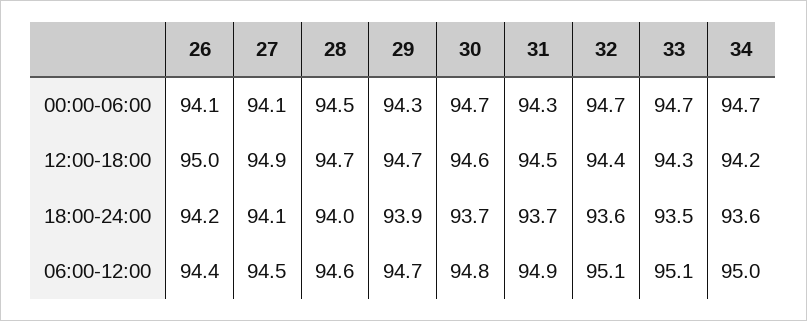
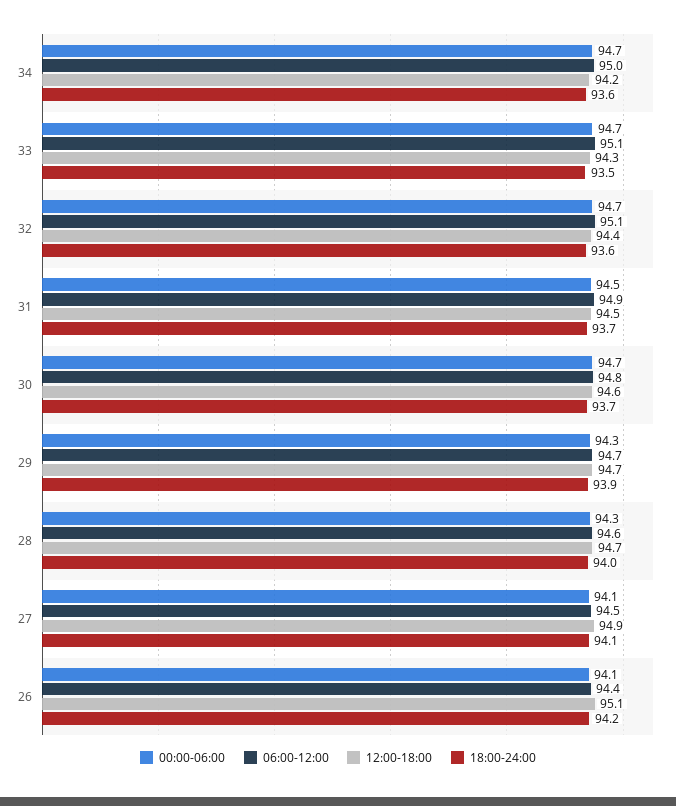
  {
    "00:00-06:00": {
      "26": 94.1,
      "27": 94.1,
-     "28": 94.5,
+     "28": 94.3,
      "29": 94.3,
      "30": 94.7,
-     "31": 94.3,
+     "31": 94.5,
      "32": 94.7,
      "33": 94.7,
      "34": 94.7
    },
    "12:00-18:00": {
-     "26": 95,
+     "26": 95.1,
      "27": 94.9,
      "28": 94.7,
      "29": 94.7,
      "30": 94.6,
      "31": 94.5,
      "32": 94.4,
      "33": 94.3,
      "34": 94.2
    },
    "18:00-24:00": {
      "26": 94.2,
      "27": 94.1,
      "28": 94,
      "29": 93.9,
      "30": 93.7,
      "31": 93.7,
      "32": 93.6,
      "33": 93.5,
      "34": 93.6
    },
    "06:00-12:00": {
      "26": 94.4,
      "27": 94.5,
      "28": 94.6,
      "29": 94.7,
      "30": 94.8,
      "31": 94.9,
      "32": 95.1,
      "33": 95.1,
      "34": 95
    }
  }

